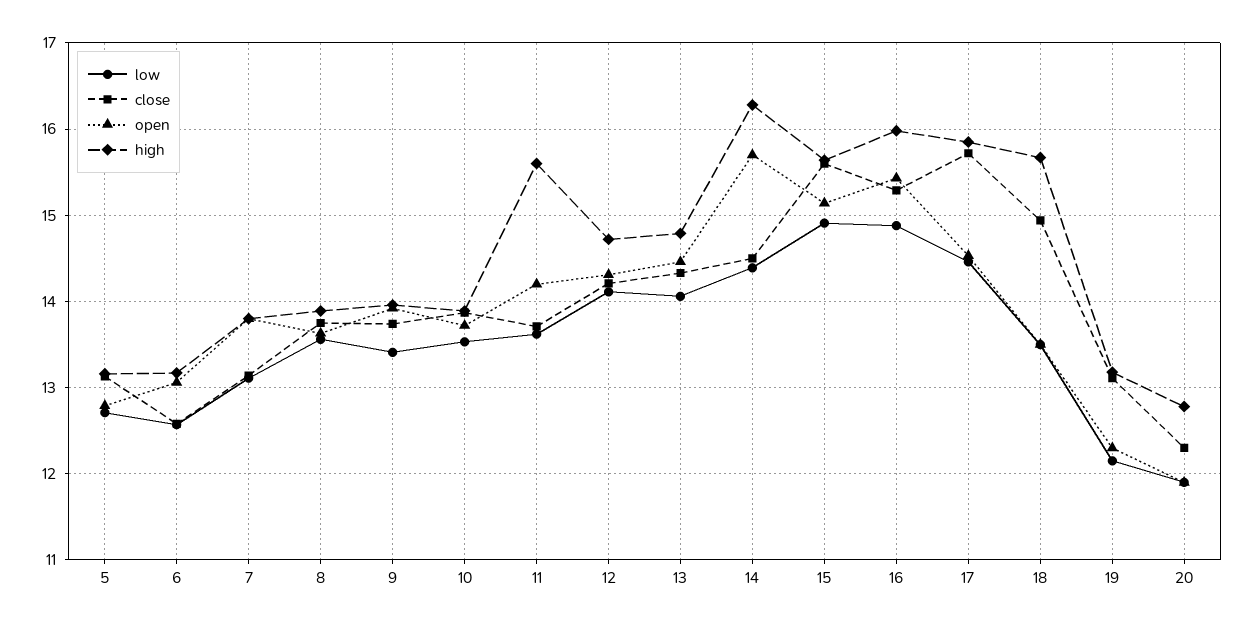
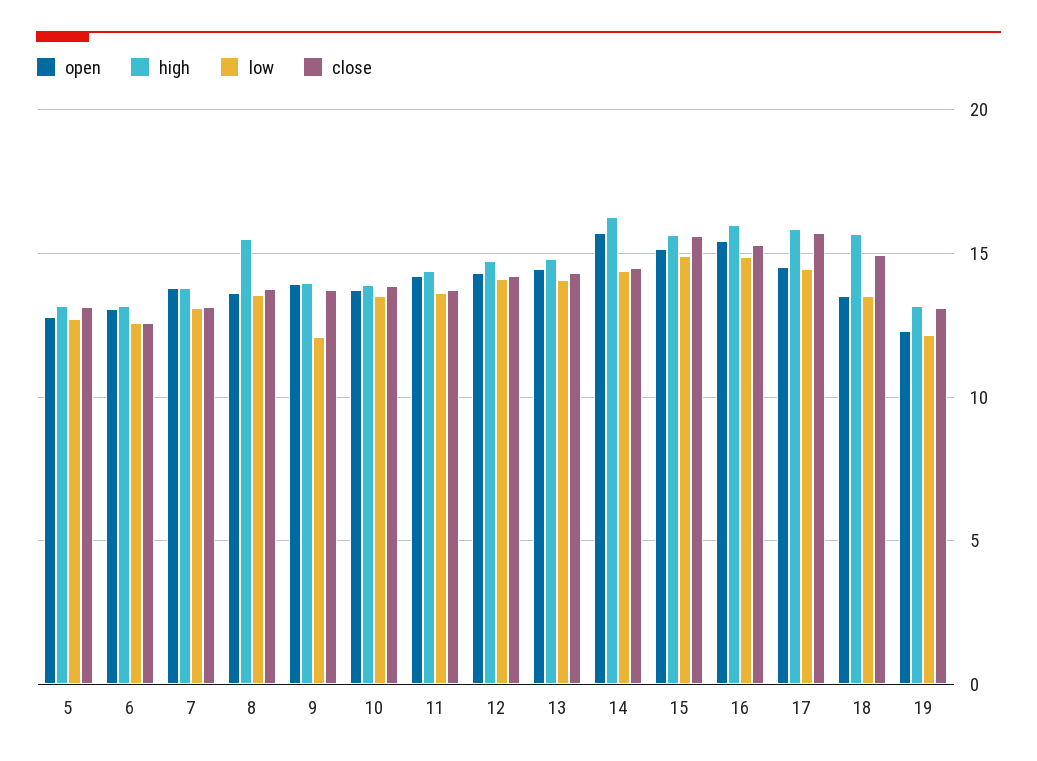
  {
    "low": {
      "5": 12.7,
      "6": 12.6,
      "7": 13.1,
      "8": 13.6,
-     "9": 13.4,
+     "9": 12,
      "10": 13.5,
      "11": 13.6,
      "12": 14.1,
      "13": 14.1,
      "14": 14.4,
      "15": 14.9,
      "16": 14.9,
      "17": 14.5,
      "18": 13.5,
-     "19": 12.2,
+     "19": 12.2
-     "20": 11.9
    },
    "close": {
      "5": 13.1,
      "6": 12.6,
      "7": 13.1,
      "8": 13.8,
      "9": 13.7,
      "10": 13.9,
      "11": 13.7,
      "12": 14.2,
      "13": 14.3,
      "14": 14.5,
      "15": 15.6,
      "16": 15.3,
      "17": 15.7,
      "18": 14.9,
-     "19": 13.1,
+     "19": 13.1
-     "20": 12.3
    },
    "open": {
      "5": 12.8,
      "6": 13.1,
      "7": 13.8,
      "8": 13.6,
      "9": 13.9,
      "10": 13.7,
      "11": 14.2,
      "12": 14.3,
      "13": 14.5,
      "14": 15.7,
      "15": 15.1,
      "16": 15.4,
      "17": 14.5,
      "18": 13.5,
-     "19": 12.3,
+     "19": 12.3
-     "20": 11.9
    },
    "high": {
      "5": 13.2,
      "6": 13.2,
      "7": 13.8,
-     "8": 13.9,
+     "8": 15.5,
      "9": 14,
      "10": 13.9,
-     "11": 15.6,
+     "11": 14.5,
      "12": 14.7,
      "13": 14.8,
      "14": 16.3,
      "15": 15.6,
      "16": 16,
      "17": 15.9,
      "18": 15.7,
-     "19": 13.2,
+     "19": 13.2
-     "20": 12.8
    }
  }

